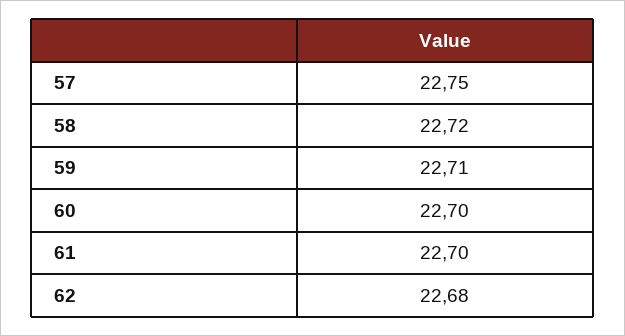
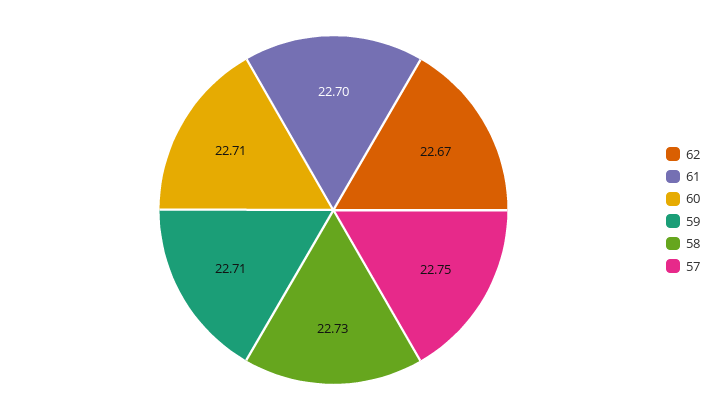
  {
    "57": 22.75,
-   "58": 22.72,
+   "58": 22.73,
    "59": 22.71,
-   "60": 22.7,
+   "60": 22.71,
    "61": 22.7,
-   "62": 22.68
+   "62": 22.67
  }

